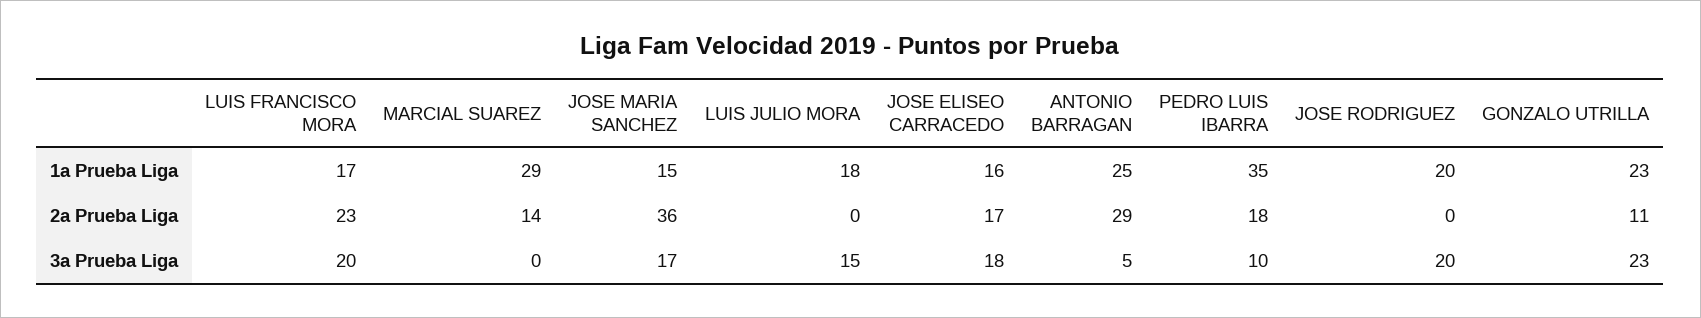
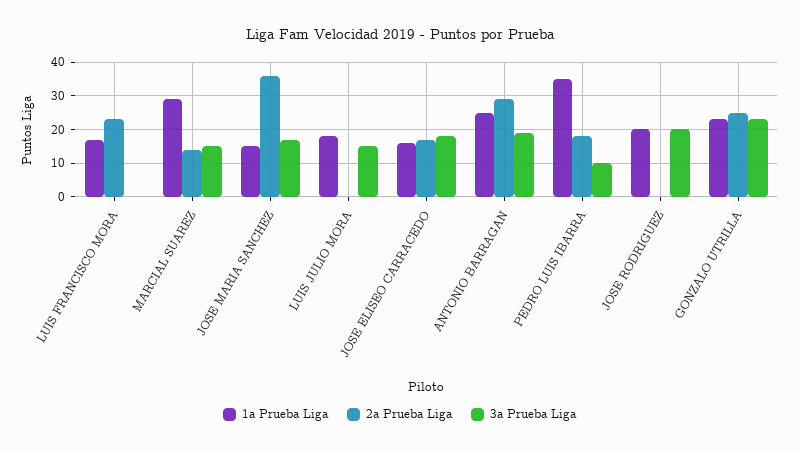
  {
    "1a Prueba Liga": {
      "LUIS FRANCISCO MORA": 17,
      "MARCIAL SUAREZ": 29,
      "JOSE MARIA SANCHEZ": 15,
      "LUIS JULIO MORA": 18,
      "JOSE ELISEO CARRACEDO": 16,
      "ANTONIO BARRAGAN": 25,
      "PEDRO LUIS IBARRA": 35,
      "JOSE RODRIGUEZ": 20,
      "GONZALO UTRILLA": 23
    },
    "2a Prueba Liga": {
      "LUIS FRANCISCO MORA": 23,
      "MARCIAL SUAREZ": 14,
      "JOSE MARIA SANCHEZ": 36,
      "LUIS JULIO MORA": 0,
      "JOSE ELISEO CARRACEDO": 17,
      "ANTONIO BARRAGAN": 29,
      "PEDRO LUIS IBARRA": 18,
      "JOSE RODRIGUEZ": 0,
-     "GONZALO UTRILLA": 11
+     "GONZALO UTRILLA": 25
    },
    "3a Prueba Liga": {
-     "LUIS FRANCISCO MORA": 20,
+     "LUIS FRANCISCO MORA": 0,
-     "MARCIAL SUAREZ": 0,
+     "MARCIAL SUAREZ": 15,
      "JOSE MARIA SANCHEZ": 17,
      "LUIS JULIO MORA": 15,
      "JOSE ELISEO CARRACEDO": 18,
-     "ANTONIO BARRAGAN": 5,
+     "ANTONIO BARRAGAN": 20,
      "PEDRO LUIS IBARRA": 10,
      "JOSE RODRIGUEZ": 20,
      "GONZALO UTRILLA": 23
    }
  }

